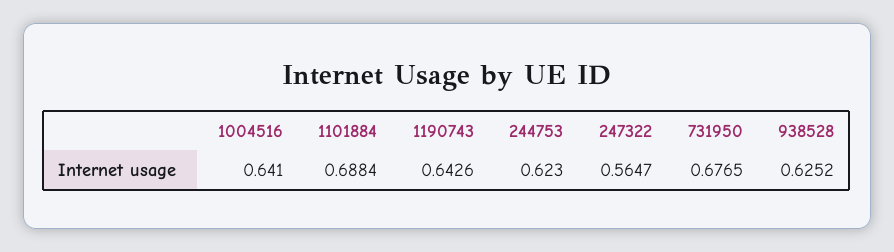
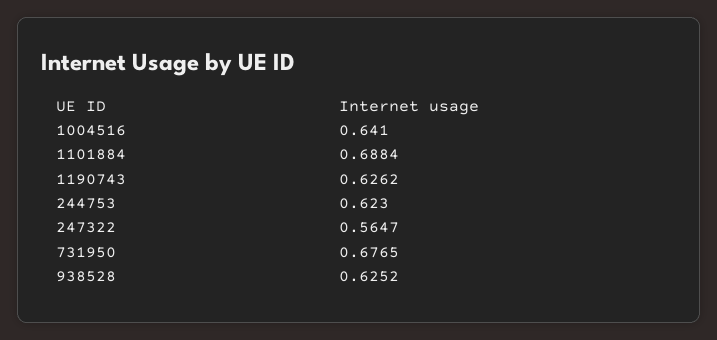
  {
    "1004516": 0.641,
    "1101884": 0.6884,
-   "1190743": 0.6426,
+   "1190743": 0.6262,
    "244753": 0.623,
    "247322": 0.5647,
    "731950": 0.6765,
    "938528": 0.6252
  }

